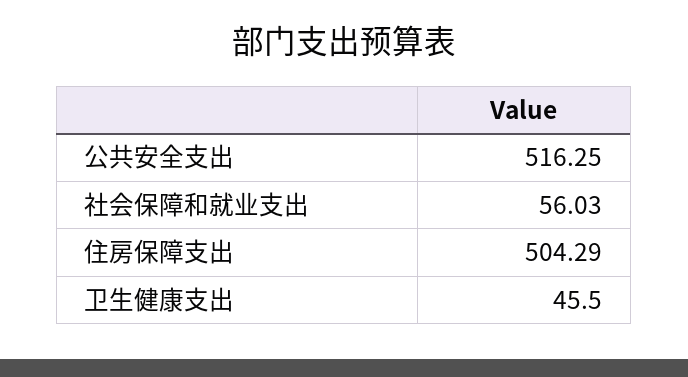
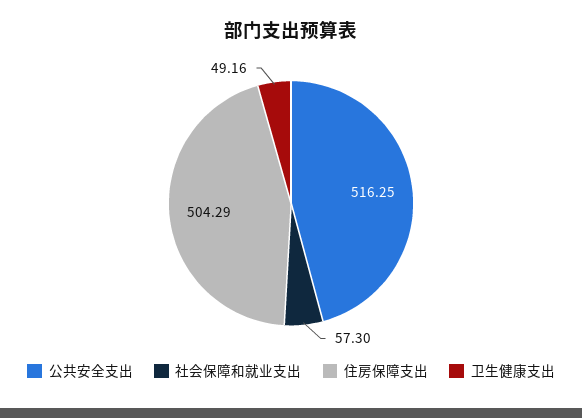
  {
    "公共安全支出": 516.25,
-   "社会保障和就业支出": 56.03,
+   "社会保障和就业支出": 57.3,
    "住房保障支出": 504.29,
-   "卫生健康支出": 45.5
+   "卫生健康支出": 49.16
  }

